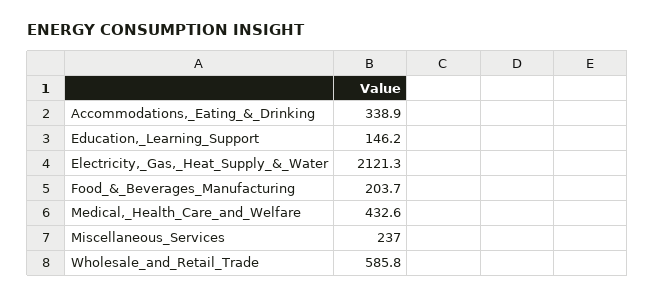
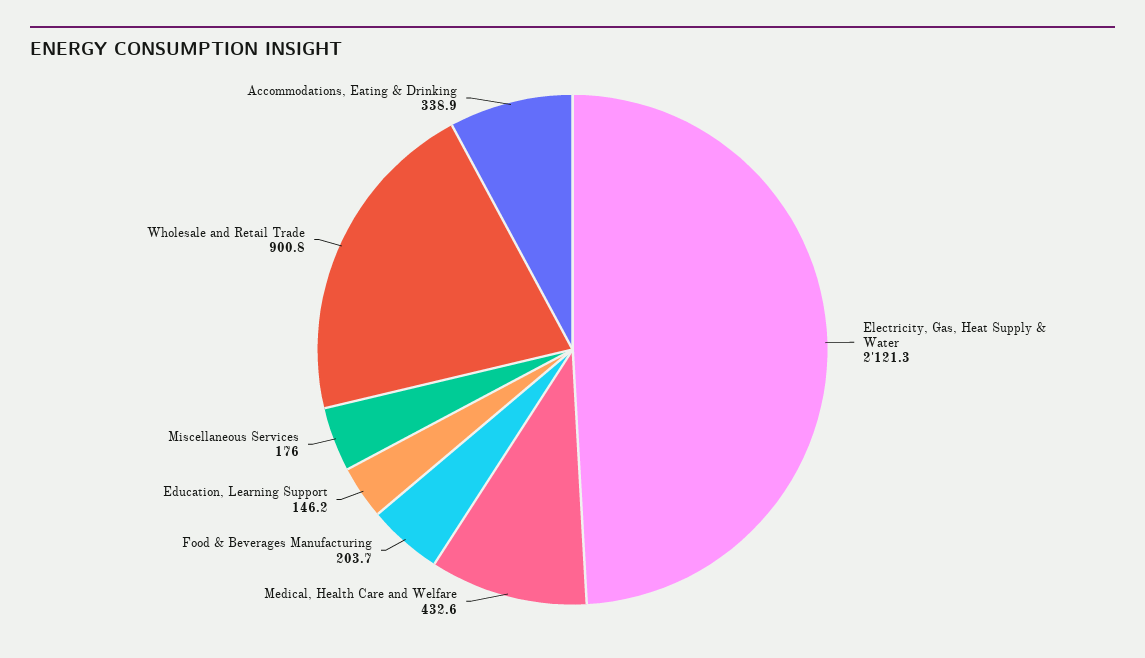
  {
    "Accommodations,_Eating_&_Drinking": 338.9,
    "Education,_Learning_Support": 146.2,
    "Electricity,_Gas,_Heat_Supply_&_Water": 2121.3,
    "Food_&_Beverages_Manufacturing": 203.7,
    "Medical,_Health_Care_and_Welfare": 432.6,
-   "Miscellaneous_Services": 237,
+   "Miscellaneous_Services": 176,
-   "Wholesale_and_Retail_Trade": 585.8
+   "Wholesale_and_Retail_Trade": 900.8
  }

